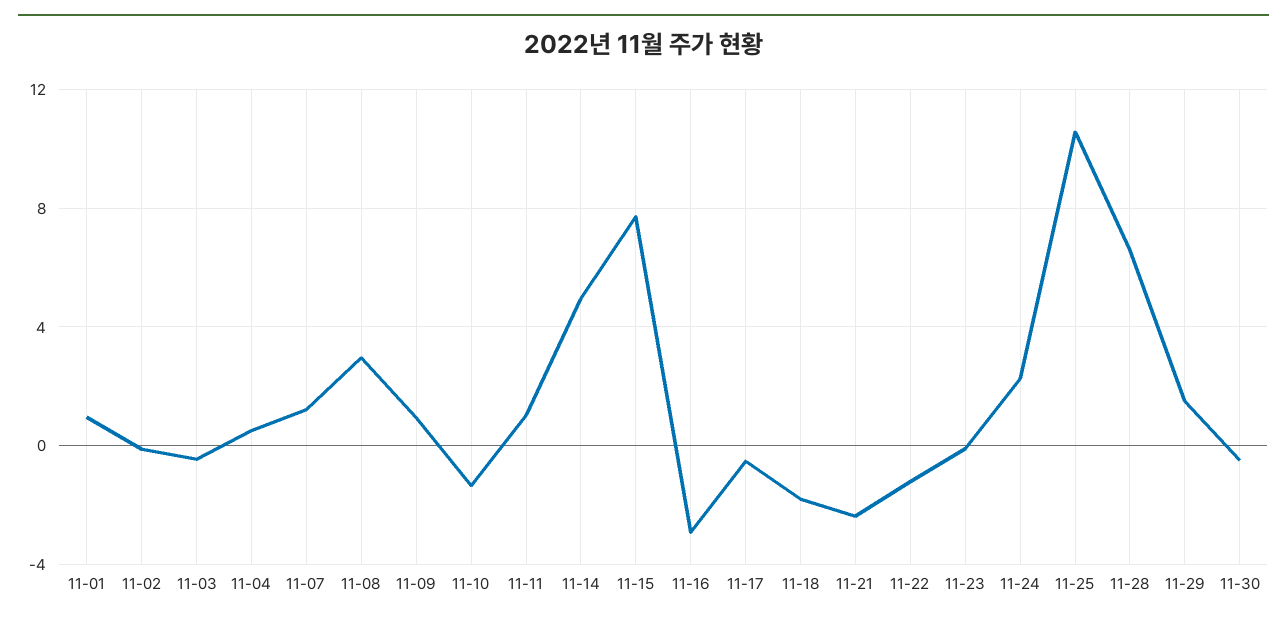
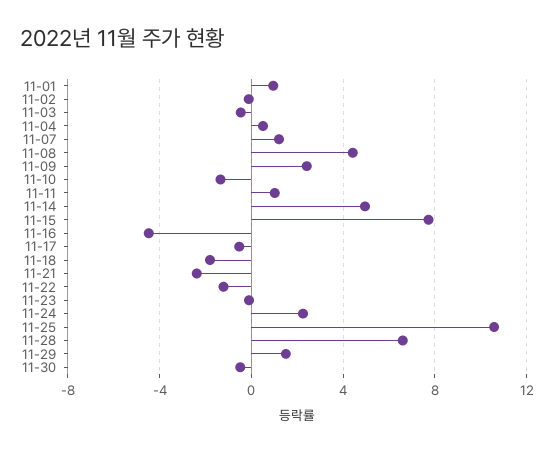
  {
    "11-01": 1,
    "11-02": 0,
    "11-03": -0.5,
    "11-04": 0.5,
    "11-07": 1,
-   "11-08": 3,
+   "11-08": 4.5,
-   "11-09": 1,
+   "11-09": 2.5,
    "11-10": -1.5,
    "11-11": 1,
    "11-14": 5,
    "11-15": 7.5,
-   "11-16": -3,
+   "11-16": -4.5,
    "11-17": -0.5,
    "11-18": -2,
    "11-21": -2.5,
    "11-22": -1,
    "11-23": 0,
    "11-24": 2.5,
    "11-25": 10.5,
    "11-28": 6.5,
    "11-29": 1.5,
    "11-30": -0.5
  }

